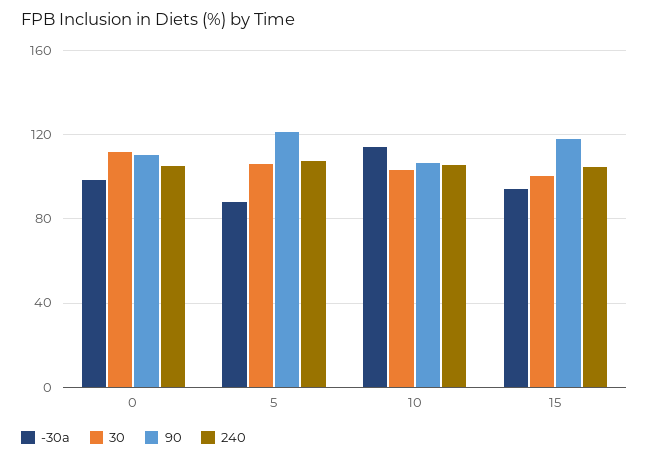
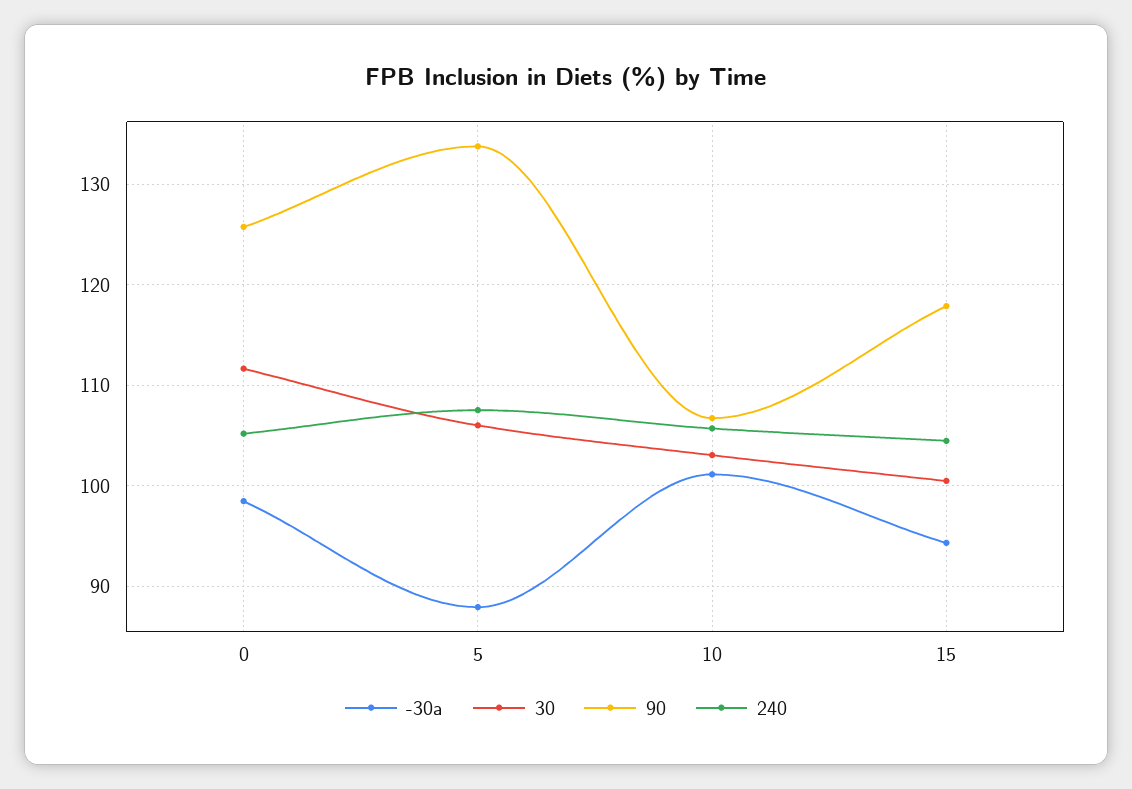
  {
    "-30a": {
      "0": 98,
      "5": 88,
-     "10": 115,
+     "10": 101,
      "15": 94
    },
    "30": {
      "0": 112,
      "5": 106,
      "10": 103,
      "15": 101
    },
    "90": {
-     "0": 110,
+     "0": 126,
-     "5": 120,
+     "5": 134,
      "10": 107,
      "15": 118
    },
    "240": {
      "0": 105,
      "5": 108,
      "10": 106,
      "15": 104
    }
  }

